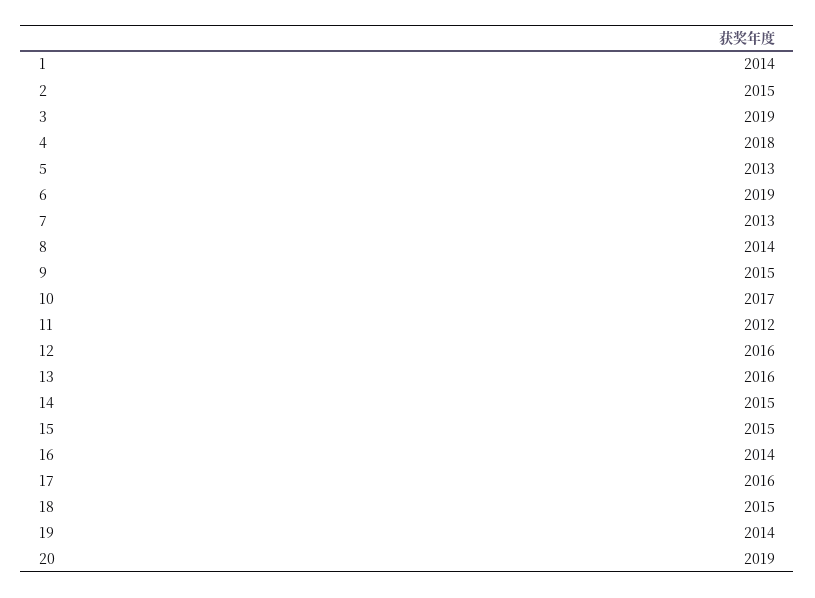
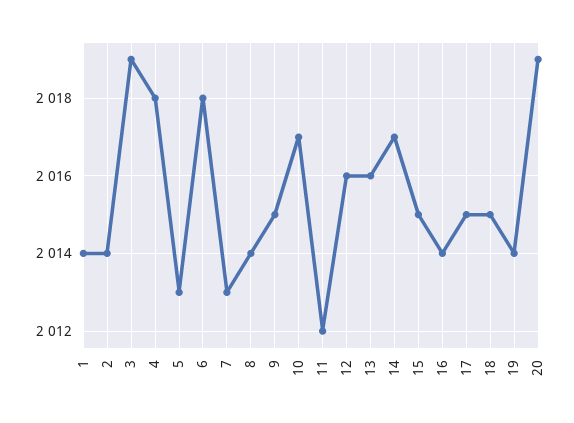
  {
    "1": 2014,
-   "2": 2015,
+   "2": 2014,
    "3": 2019,
    "4": 2018,
    "5": 2013,
-   "6": 2019,
+   "6": 2018,
    "7": 2013,
    "8": 2014,
    "9": 2015,
    "10": 2017,
    "11": 2012,
    "12": 2016,
    "13": 2016,
-   "14": 2015,
+   "14": 2017,
    "15": 2015,
    "16": 2014,
-   "17": 2016,
+   "17": 2015,
    "18": 2015,
    "19": 2014,
    "20": 2019
  }

